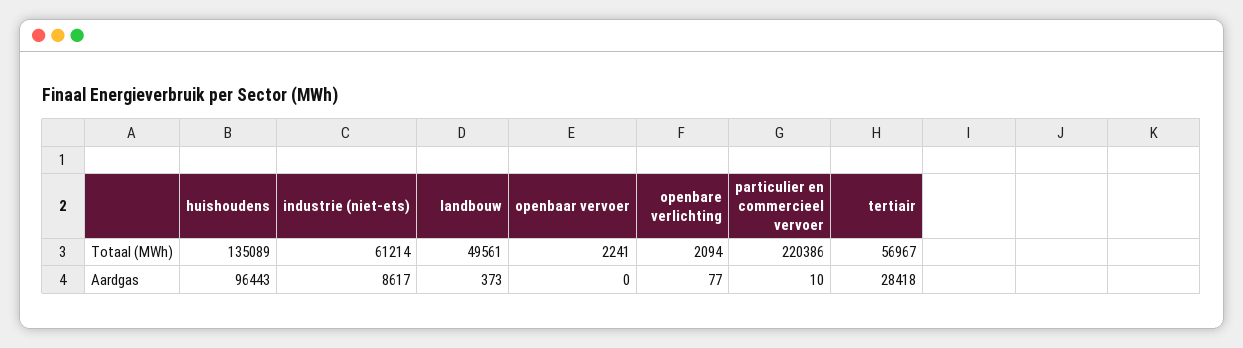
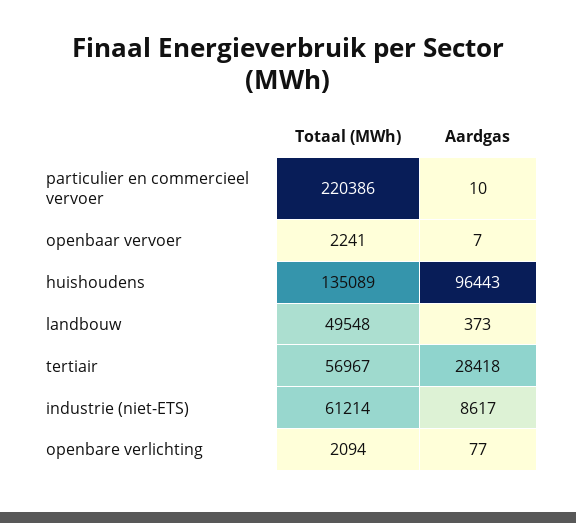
  {
    "huishoudens": {
      "Totaal (MWh)": 135089,
      "Aardgas": 96443
    },
    "industrie (niet-ets)": {
      "Totaal (MWh)": 61214,
      "Aardgas": 8617
    },
    "landbouw": {
-     "Totaal (MWh)": 49561,
+     "Totaal (MWh)": 49548,
      "Aardgas": 373
    },
    "openbaar vervoer": {
      "Totaal (MWh)": 2241,
-     "Aardgas": 0
+     "Aardgas": 7
    },
    "openbare verlichting": {
      "Totaal (MWh)": 2094,
      "Aardgas": 77
    },
    "particulier en commercieel vervoer": {
      "Totaal (MWh)": 220386,
      "Aardgas": 10
    },
    "tertiair": {
      "Totaal (MWh)": 56967,
      "Aardgas": 28418
    }
  }

